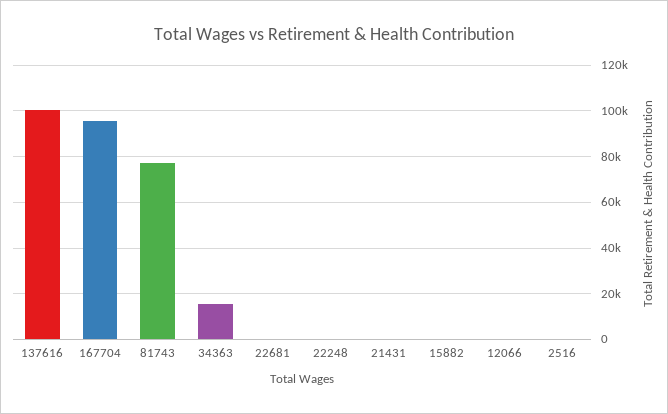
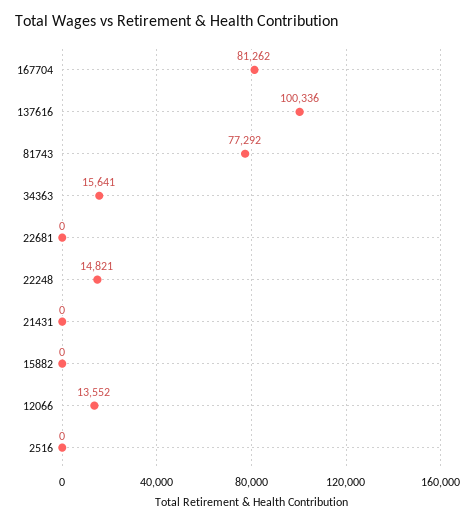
  {
    "137616": 100336,
-   "167704": 95000,
+   "167704": 81262,
    "81743": 77292,
    "34363": 15641,
    "22681": 0,
-   "22248": 0,
+   "22248": 14821,
    "21431": 0,
    "15882": 0,
-   "12066": 0,
+   "12066": 13552,
    "2516": 0
  }

